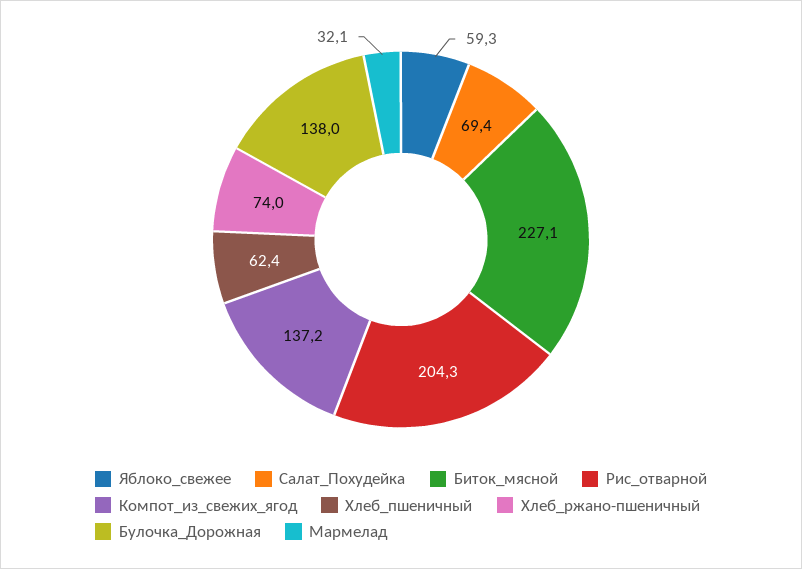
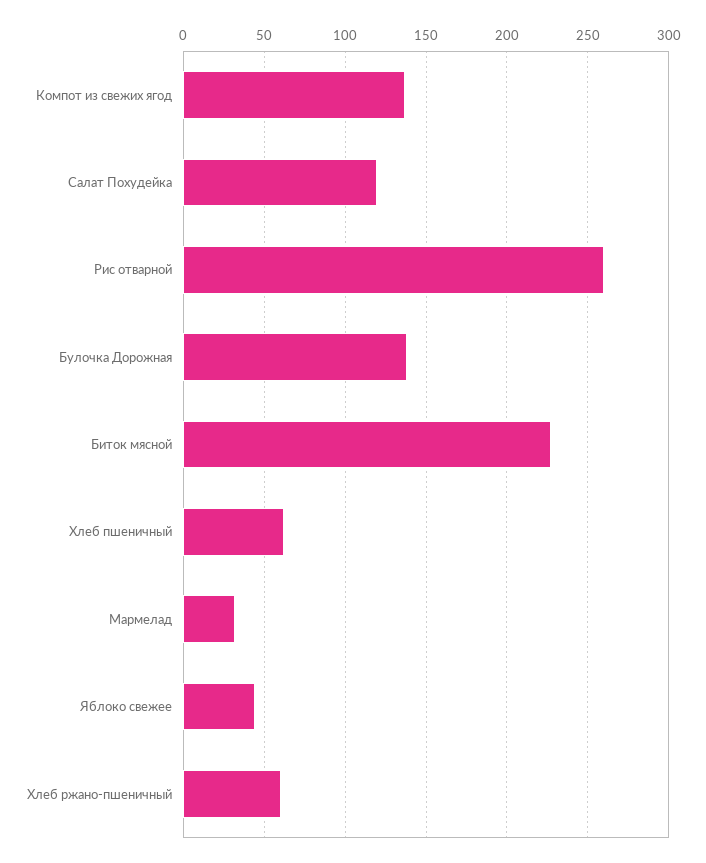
  {
-   "Яблоко_свежее": 59.3,
+   "Яблоко_свежее": 45,
-   "Салат_Похудейка": 69.4,
+   "Салат_Похудейка": 120,
    "Биток_мясной": 227.1,
-   "Рис_отварной": 204.3,
+   "Рис_отварной": 260,
    "Компот_из_свежих_ягод": 137.2,
    "Хлеб_пшеничный": 62.4,
-   "Хлеб_ржано-пшеничный": 74,
+   "Хлеб_ржано-пшеничный": 60,
    "Булочка_Дорожная": 138,
    "Мармелад": 32.1
  }

